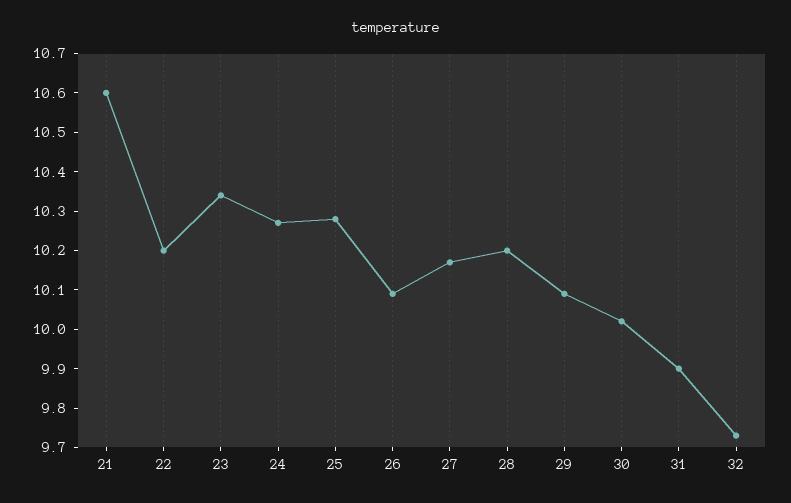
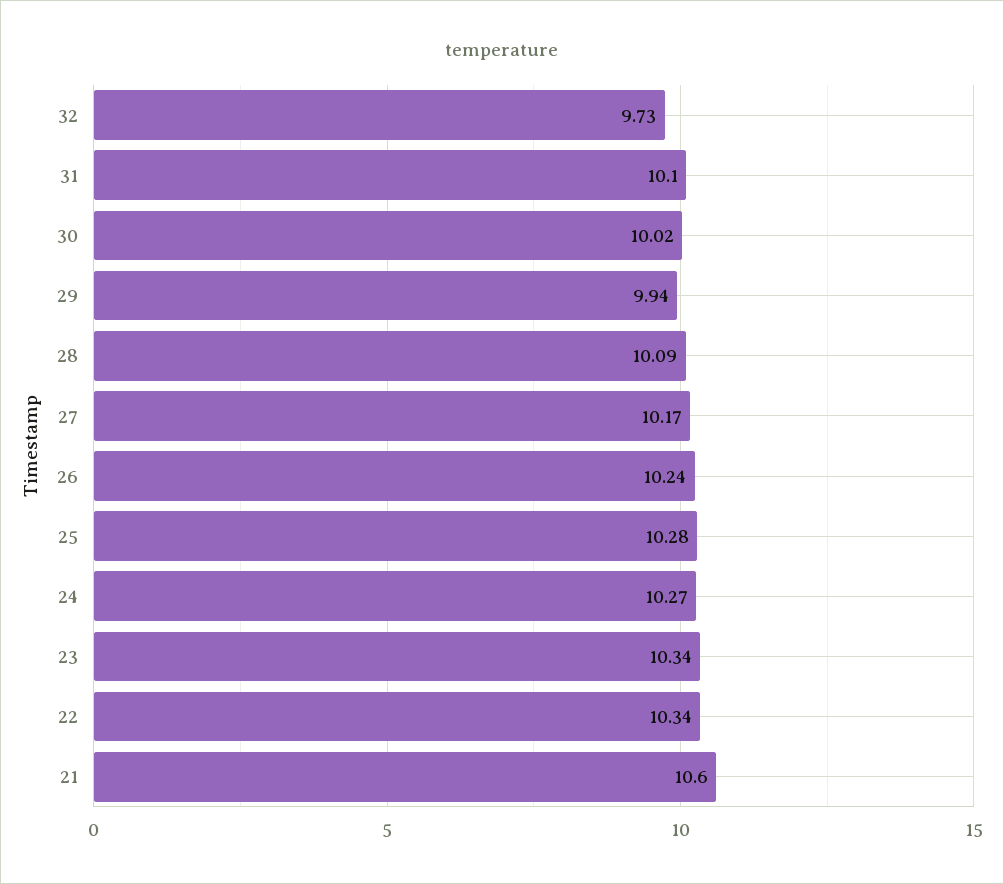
  {
    "21": 10.6,
-   "22": 10.2,
+   "22": 10.34,
    "23": 10.34,
    "24": 10.27,
    "25": 10.28,
-   "26": 10.1,
+   "26": 10.24,
    "27": 10.17,
-   "28": 10.2,
+   "28": 10.09,
-   "29": 10.1,
+   "29": 9.94,
    "30": 10.02,
-   "31": 9.9,
+   "31": 10.1,
    "32": 9.73
  }

